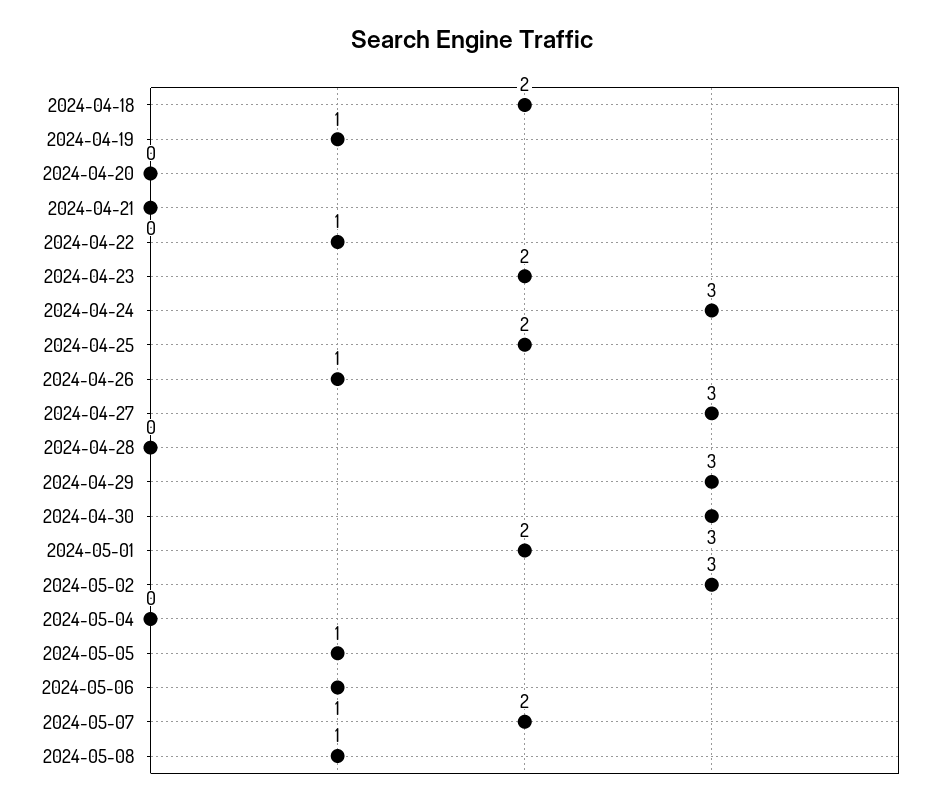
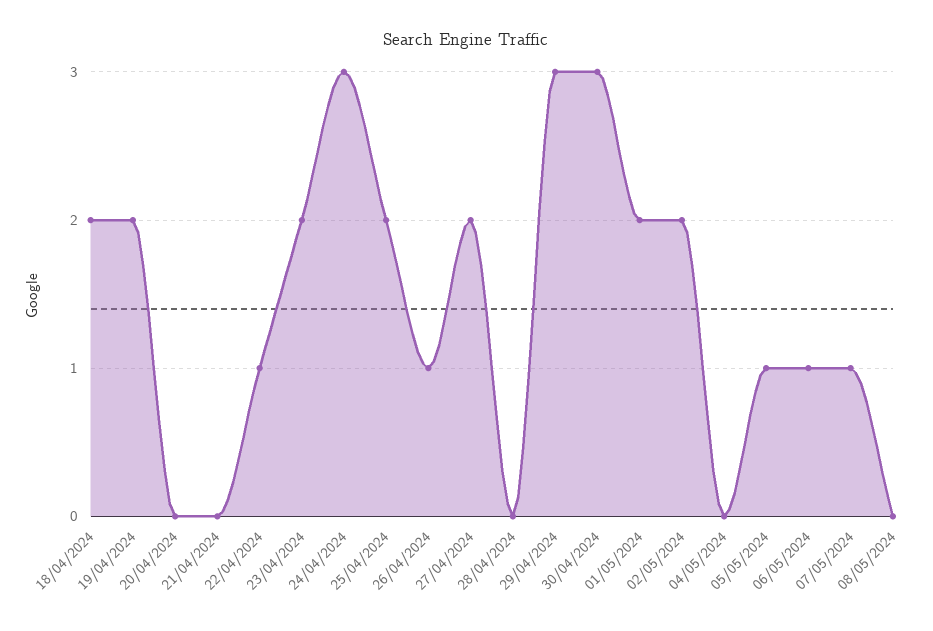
  {
    "2024-04-18": 2,
-   "2024-04-19": 1,
+   "2024-04-19": 2,
    "2024-04-20": 0,
    "2024-04-21": 0,
    "2024-04-22": 1,
    "2024-04-23": 2,
    "2024-04-24": 3,
    "2024-04-25": 2,
    "2024-04-26": 1,
-   "2024-04-27": 3,
+   "2024-04-27": 2,
    "2024-04-28": 0,
    "2024-04-29": 3,
    "2024-04-30": 3,
    "2024-05-01": 2,
-   "2024-05-02": 3,
+   "2024-05-02": 2,
    "2024-05-04": 0,
    "2024-05-05": 1,
    "2024-05-06": 1,
-   "2024-05-07": 2,
+   "2024-05-07": 1,
-   "2024-05-08": 1
+   "2024-05-08": 0
  }

